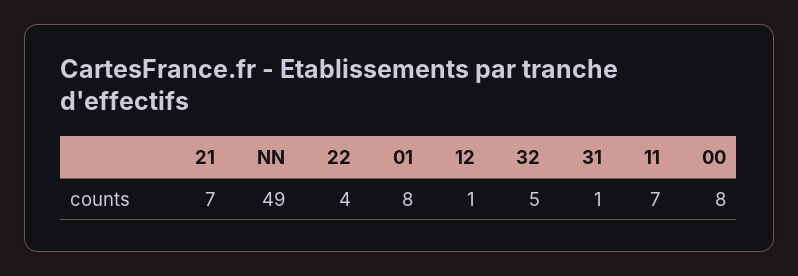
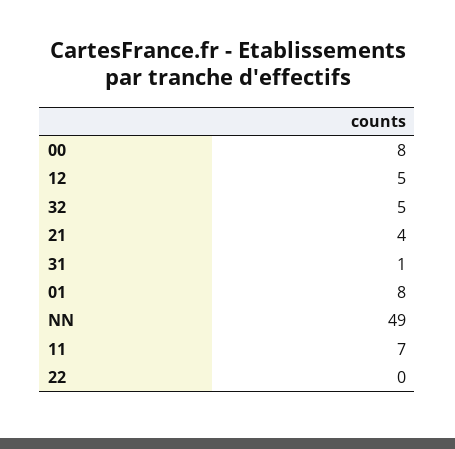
  {
-   "21": 7,
+   "21": 4,
    "NN": 49,
-   "22": 4,
+   "22": 0,
    "01": 8,
-   "12": 1,
+   "12": 5,
    "32": 5,
    "31": 1,
    "11": 7,
    "00": 8
  }

